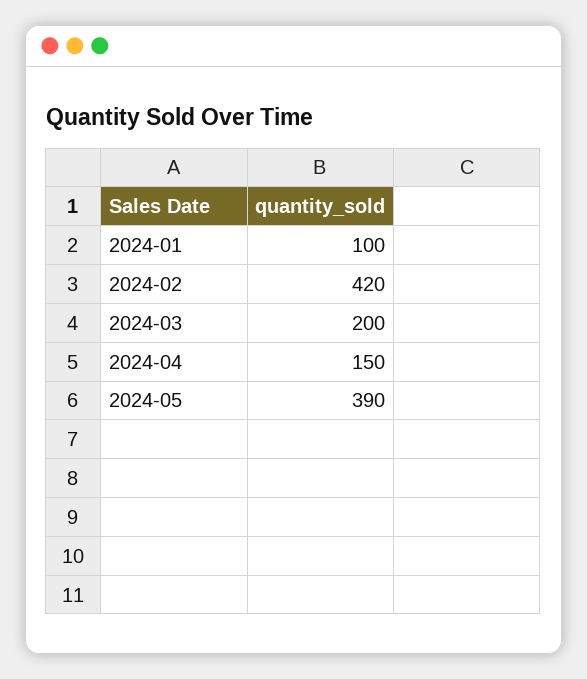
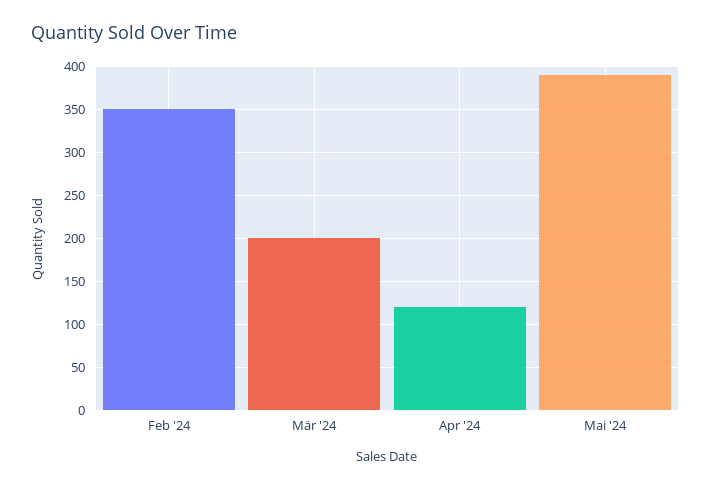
  {
-   "2024-01": 100,
-   "2024-02": 420,
+   "2024-02": 350,
    "2024-03": 200,
-   "2024-04": 150,
+   "2024-04": 120,
    "2024-05": 390
  }

